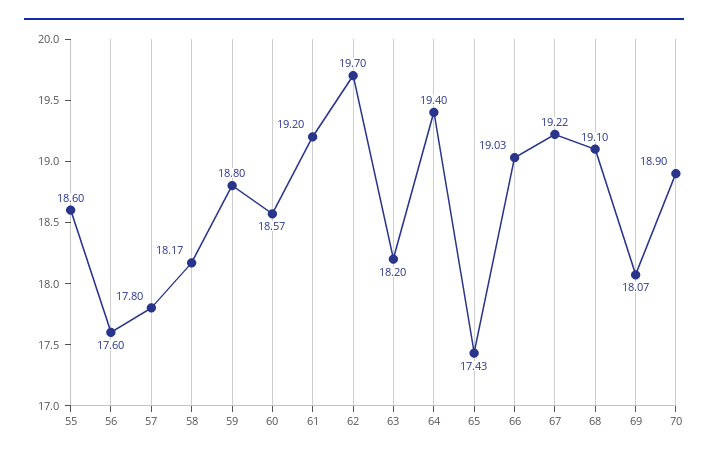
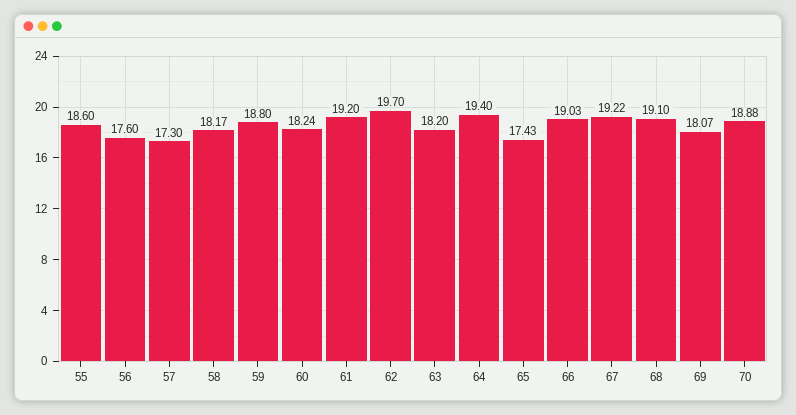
  {
    "55": 18.6,
    "56": 17.6,
-   "57": 17.8,
+   "57": 17.3,
    "58": 18.17,
    "59": 18.8,
-   "60": 18.57,
+   "60": 18.24,
    "61": 19.2,
    "62": 19.7,
    "63": 18.2,
    "64": 19.4,
    "65": 17.43,
    "66": 19.03,
    "67": 19.22,
    "68": 19.1,
    "69": 18.07,
-   "70": 18.9
+   "70": 18.88
  }

